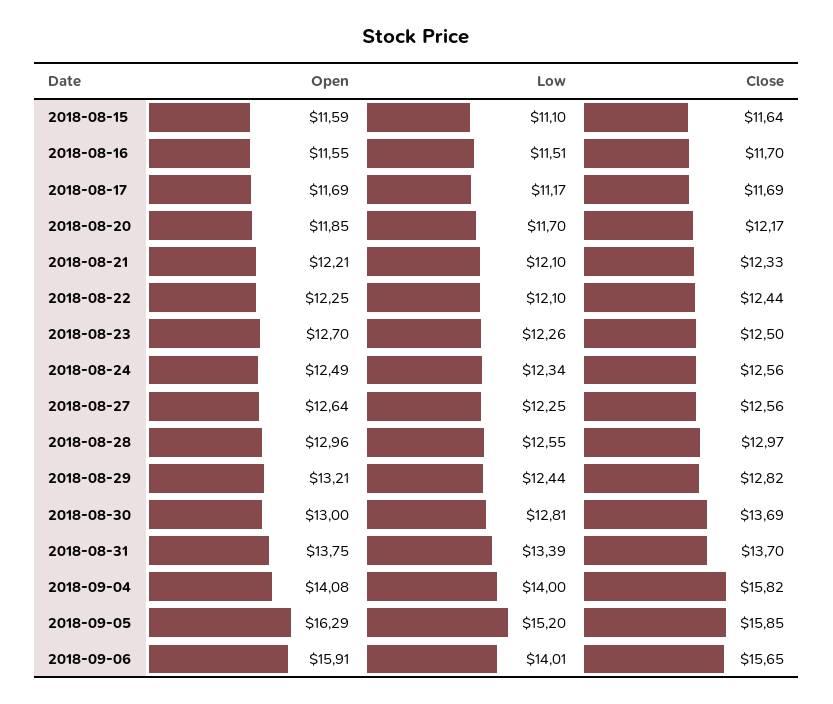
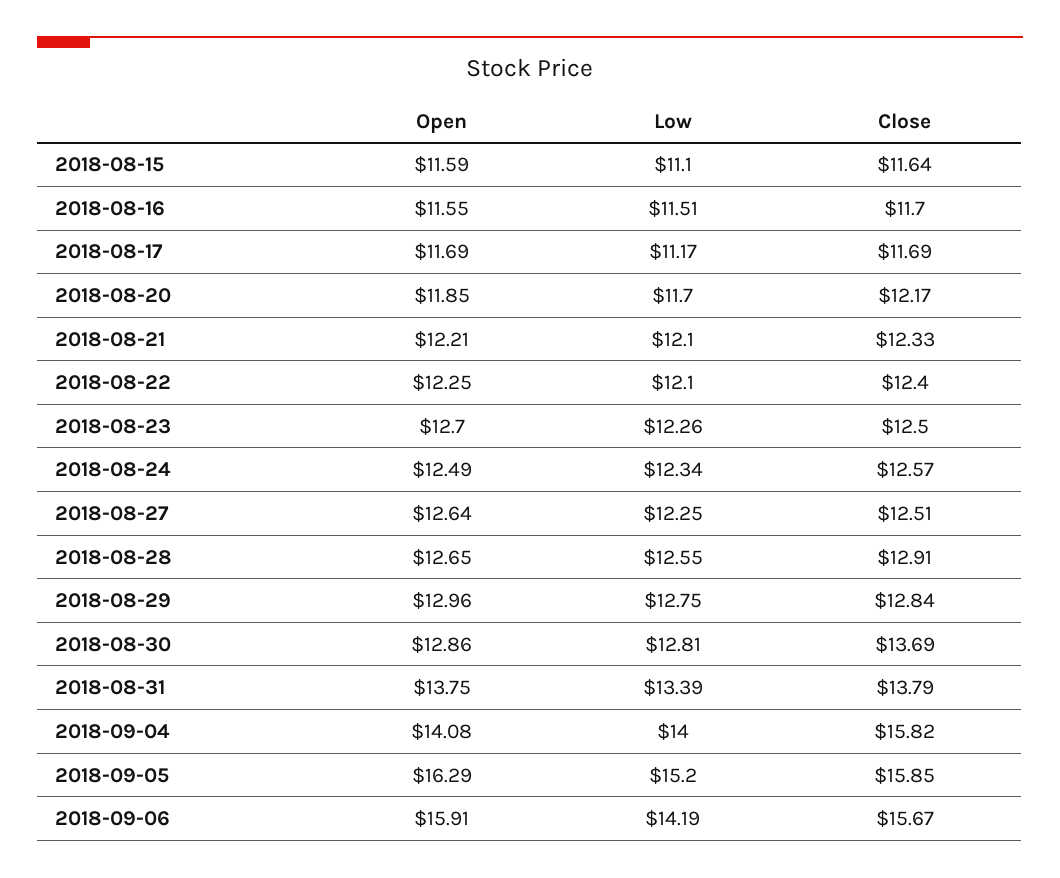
  {
    "Open": {
      "2018-08-15": 11.59,
      "2018-08-16": 11.55,
      "2018-08-17": 11.69,
      "2018-08-20": 11.85,
      "2018-08-21": 12.21,
      "2018-08-22": 12.25,
      "2018-08-23": 12.7,
      "2018-08-24": 12.49,
      "2018-08-27": 12.64,
-     "2018-08-28": 12.96,
+     "2018-08-28": 12.65,
-     "2018-08-29": 13.21,
+     "2018-08-29": 12.96,
-     "2018-08-30": 13,
+     "2018-08-30": 12.86,
      "2018-08-31": 13.75,
      "2018-09-04": 14.08,
      "2018-09-05": 16.29,
      "2018-09-06": 15.91
    },
    "Low": {
      "2018-08-15": 11.1,
      "2018-08-16": 11.51,
      "2018-08-17": 11.17,
      "2018-08-20": 11.7,
      "2018-08-21": 12.1,
      "2018-08-22": 12.1,
      "2018-08-23": 12.26,
      "2018-08-24": 12.34,
      "2018-08-27": 12.25,
      "2018-08-28": 12.55,
-     "2018-08-29": 12.44,
+     "2018-08-29": 12.75,
      "2018-08-30": 12.81,
      "2018-08-31": 13.39,
      "2018-09-04": 14,
      "2018-09-05": 15.2,
-     "2018-09-06": 14.01
+     "2018-09-06": 14.19
    },
    "Close": {
      "2018-08-15": 11.64,
      "2018-08-16": 11.7,
      "2018-08-17": 11.69,
      "2018-08-20": 12.17,
      "2018-08-21": 12.33,
-     "2018-08-22": 12.44,
+     "2018-08-22": 12.4,
      "2018-08-23": 12.5,
-     "2018-08-24": 12.56,
+     "2018-08-24": 12.57,
-     "2018-08-27": 12.56,
+     "2018-08-27": 12.51,
-     "2018-08-28": 12.97,
+     "2018-08-28": 12.91,
-     "2018-08-29": 12.82,
+     "2018-08-29": 12.84,
      "2018-08-30": 13.69,
-     "2018-08-31": 13.7,
+     "2018-08-31": 13.79,
      "2018-09-04": 15.82,
      "2018-09-05": 15.85,
-     "2018-09-06": 15.65
+     "2018-09-06": 15.67
    }
  }

